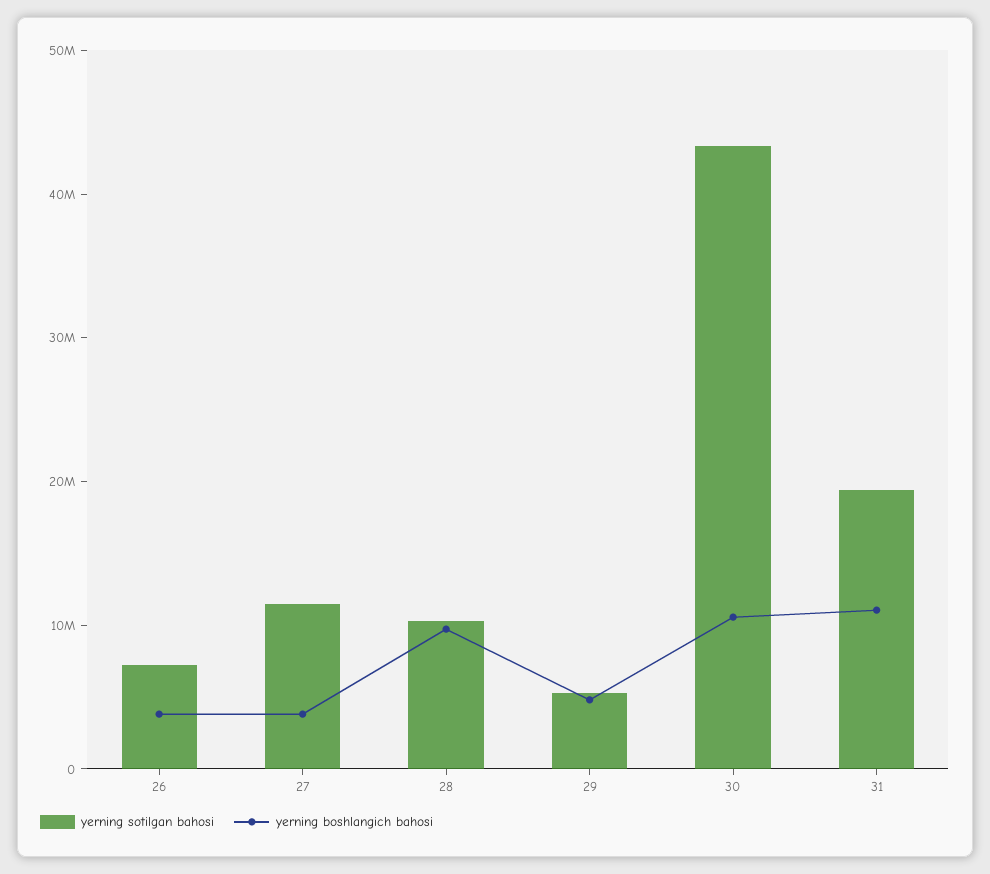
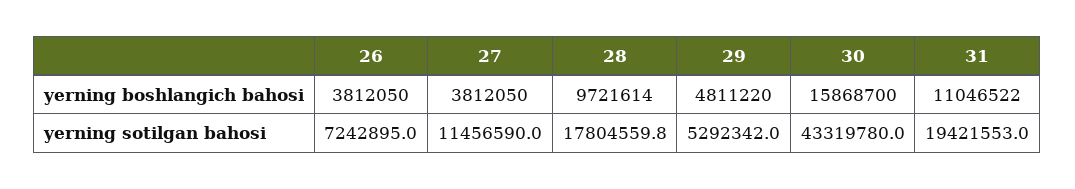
  {
    "yerning sotilgan bahosi": {
      "26": 7242895,
      "27": 11456590,
-     "28": 10000000,
+     "28": 17804559.8,
      "29": 5292342,
      "30": 43319780,
      "31": 19421553
    },
    "yerning boshlangich bahosi": {
      "26": 3812050,
      "27": 3812050,
      "28": 9721614,
      "29": 4811220,
-     "30": 10000000,
+     "30": 15868700,
      "31": 11046522
    }
  }

